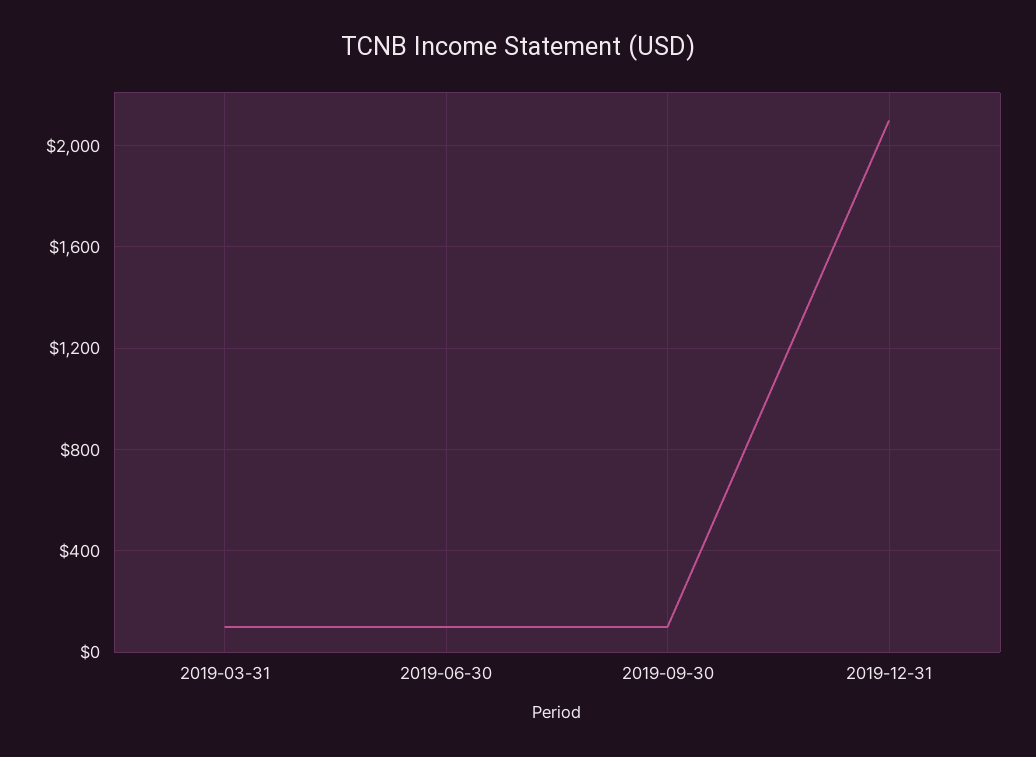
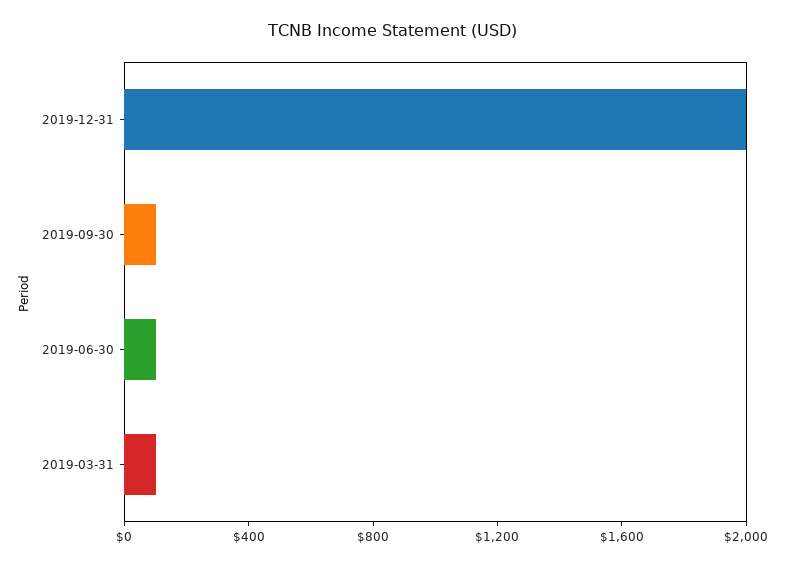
  {
    "2019-03-31": 100,
    "2019-06-30": 100,
    "2019-09-30": 100,
-   "2019-12-31": 2100
+   "2019-12-31": 2000
  }

